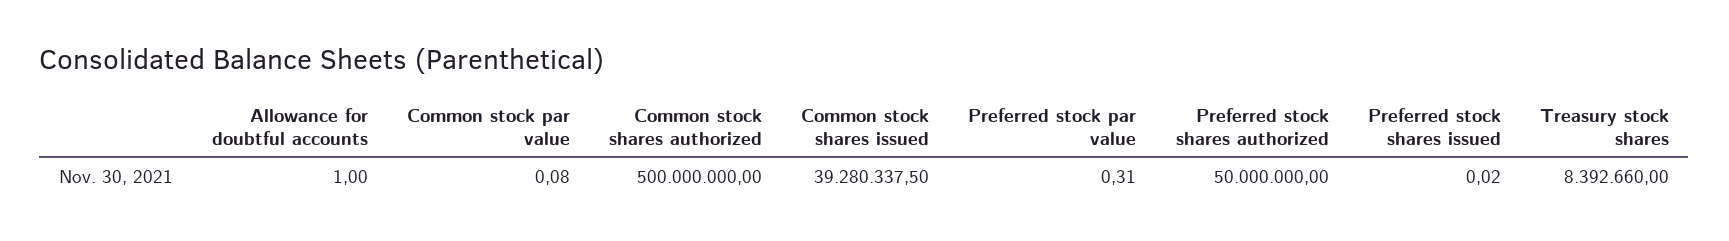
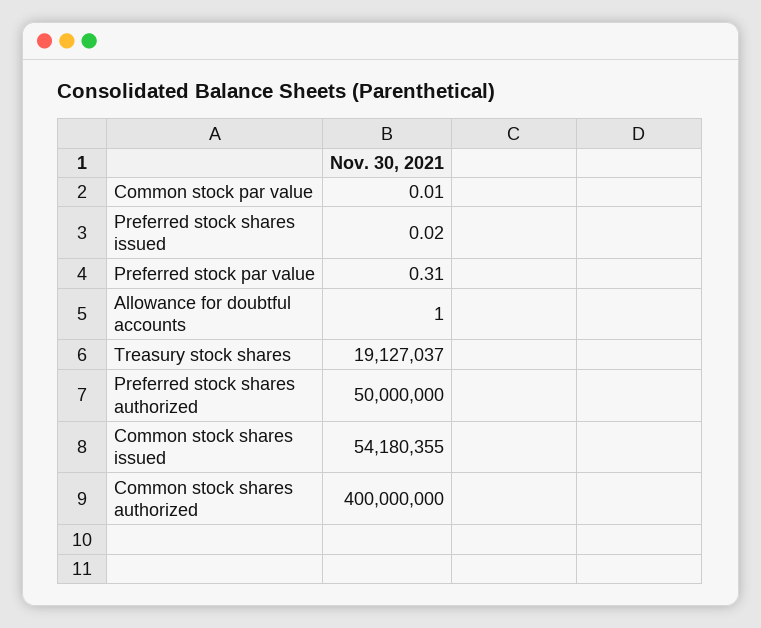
  {
    "Allowance for doubtful accounts": 1,
-   "Common stock par value": 0.08,
+   "Common stock par value": 0.01,
-   "Common stock shares authorized": 500000000,
+   "Common stock shares authorized": 400000000,
-   "Common stock shares issued": 39280337.5,
+   "Common stock shares issued": 54180355,
    "Preferred stock par value": 0.31,
    "Preferred stock shares authorized": 50000000,
    "Preferred stock shares issued": 0.02,
-   "Treasury stock shares": 8392660
+   "Treasury stock shares": 19127037
  }

